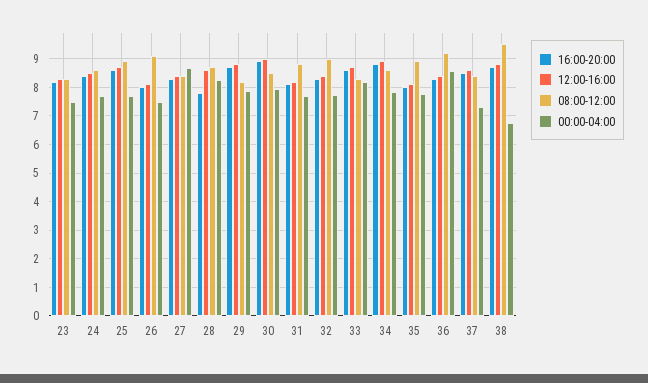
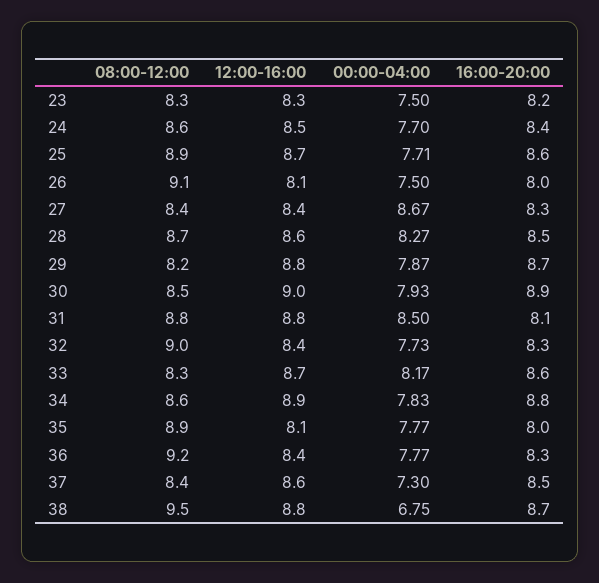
  {
    "16:00-20:00": {
      "23": 8.2,
      "24": 8.4,
      "25": 8.6,
      "26": 8,
      "27": 8.3,
-     "28": 7.75,
+     "28": 8.5,
      "29": 8.7,
      "30": 8.9,
      "31": 8.1,
      "32": 8.3,
      "33": 8.6,
      "34": 8.8,
      "35": 8,
      "36": 8.3,
      "37": 8.5,
      "38": 8.7
    },
    "12:00-16:00": {
      "23": 8.3,
      "24": 8.5,
      "25": 8.7,
      "26": 8.1,
      "27": 8.4,
      "28": 8.6,
      "29": 8.8,
      "30": 9,
-     "31": 8.25,
+     "31": 8.8,
      "32": 8.4,
      "33": 8.7,
      "34": 8.9,
      "35": 8.1,
      "36": 8.4,
      "37": 8.6,
      "38": 8.8
    },
    "08:00-12:00": {
      "23": 8.3,
      "24": 8.6,
      "25": 8.9,
      "26": 9.1,
      "27": 8.4,
      "28": 8.7,
      "29": 8.2,
      "30": 8.5,
      "31": 8.8,
      "32": 9,
      "33": 8.3,
      "34": 8.6,
      "35": 8.9,
      "36": 9.2,
      "37": 8.4,
      "38": 9.5
    },
    "00:00-04:00": {
      "23": 7.5,
      "24": 7.7,
      "25": 7.71,
      "26": 7.5,
      "27": 8.67,
      "28": 8.27,
      "29": 7.87,
      "30": 7.93,
-     "31": 7.75,
+     "31": 8.5,
      "32": 7.73,
      "33": 8.17,
      "34": 7.83,
      "35": 7.77,
-     "36": 8.5,
+     "36": 7.77,
      "37": 7.3,
      "38": 6.75
    }
  }

